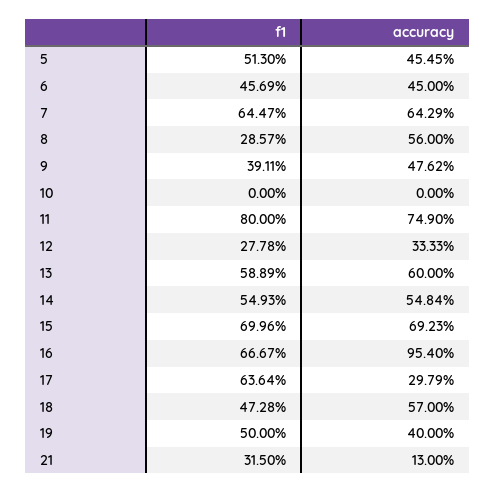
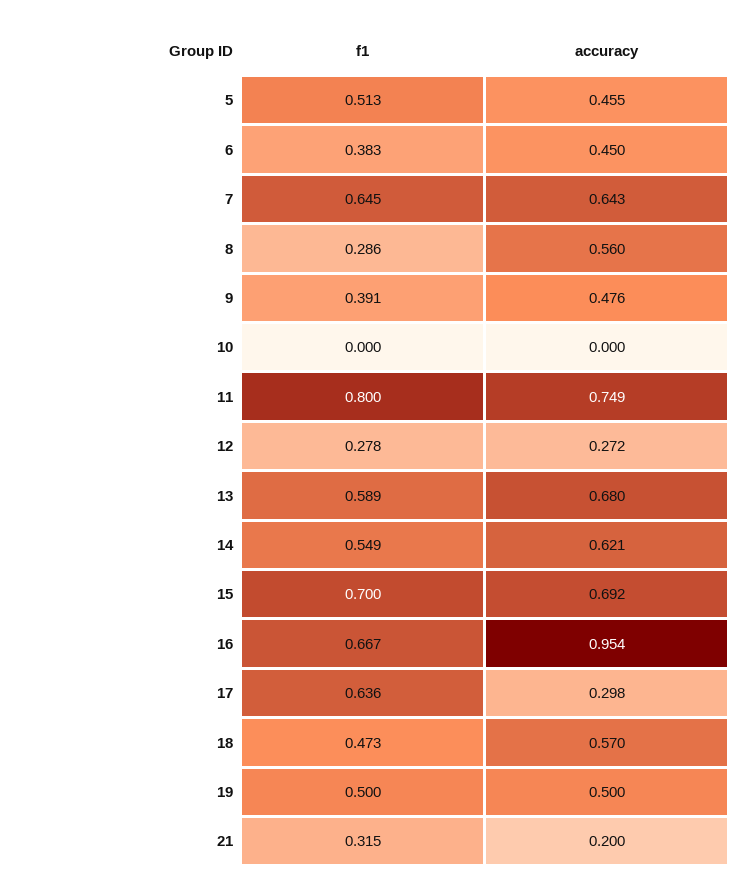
  {
    "f1": {
      "5": 0.513,
-     "6": 0.4569,
+     "6": 0.383,
      "7": 0.6447,
      "8": 0.2857,
      "9": 0.3911,
      "10": 0,
      "11": 0.8,
      "12": 0.2778,
      "13": 0.5889,
      "14": 0.5493,
      "15": 0.6996,
      "16": 0.6667,
      "17": 0.6364,
      "18": 0.4728,
      "19": 0.5,
      "21": 0.315
    },
    "accuracy": {
      "5": 0.4545,
      "6": 0.45,
      "7": 0.6429,
      "8": 0.56,
      "9": 0.4762,
      "10": 0,
      "11": 0.749,
-     "12": 0.3333,
+     "12": 0.272,
-     "13": 0.6,
+     "13": 0.68,
-     "14": 0.5484,
+     "14": 0.621,
      "15": 0.6923,
      "16": 0.954,
      "17": 0.2979,
      "18": 0.57,
-     "19": 0.4,
+     "19": 0.5,
-     "21": 0.13
+     "21": 0.2
    }
  }

